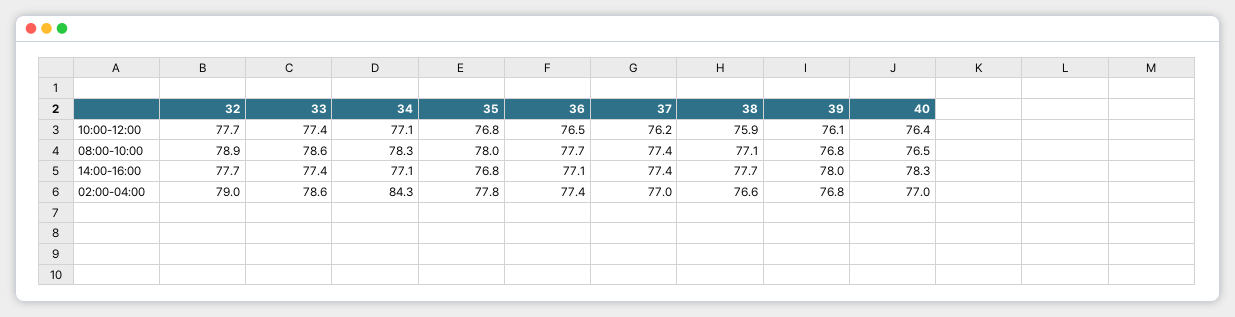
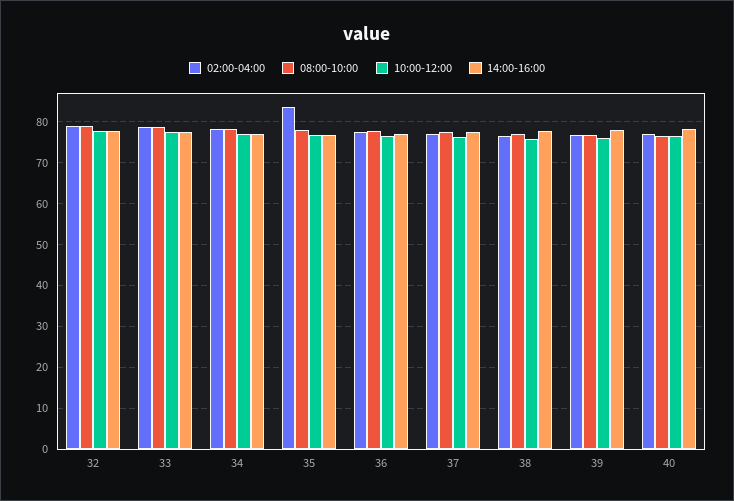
  {
    "10:00-12:00": {
      "32": 77.7,
      "33": 77.4,
      "34": 77.1,
      "35": 76.8,
      "36": 76.5,
      "37": 76.2,
      "38": 75.9,
      "39": 76.1,
      "40": 76.4
    },
    "08:00-10:00": {
      "32": 78.9,
      "33": 78.6,
      "34": 78.3,
      "35": 78,
      "36": 77.7,
      "37": 77.4,
      "38": 77.1,
      "39": 76.8,
      "40": 76.5
    },
    "14:00-16:00": {
      "32": 77.7,
      "33": 77.4,
      "34": 77.1,
      "35": 76.8,
      "36": 77.1,
      "37": 77.4,
      "38": 77.7,
      "39": 78,
      "40": 78.3
    },
    "02:00-04:00": {
      "32": 79,
      "33": 78.6,
-     "34": 84.3,
+     "34": 78,
-     "35": 77.8,
+     "35": 84,
      "36": 77.4,
      "37": 77,
      "38": 76.6,
      "39": 76.8,
      "40": 77
    }
  }

